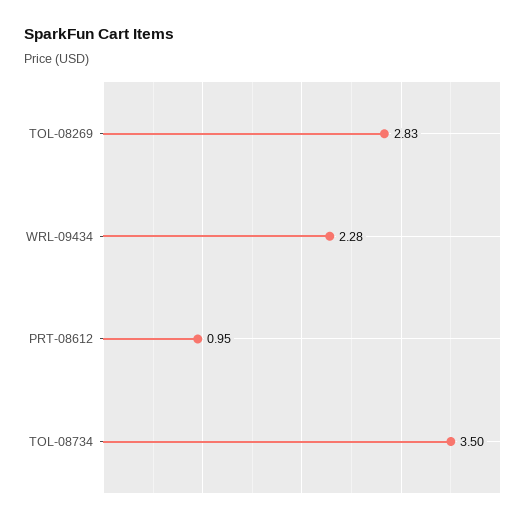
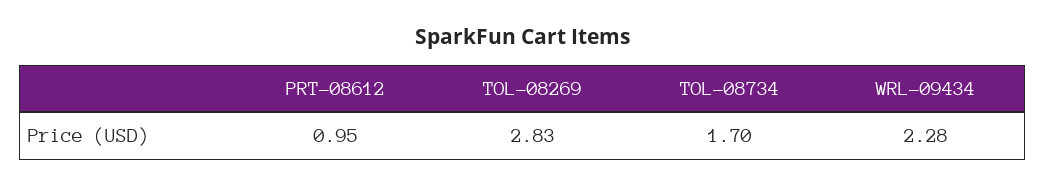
  {
    "TOL-08269": 2.83,
    "WRL-09434": 2.28,
    "PRT-08612": 0.95,
-   "TOL-08734": 3.5
+   "TOL-08734": 1.7
  }

